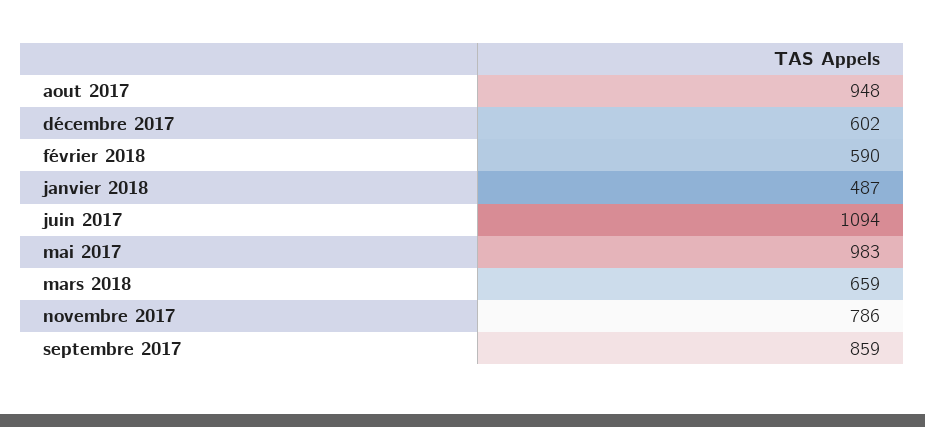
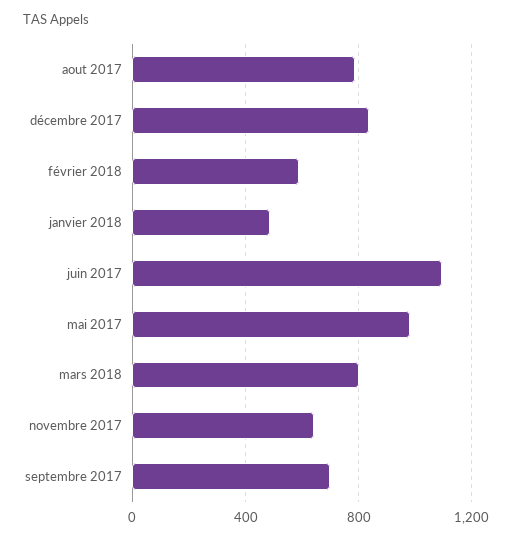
  {
-   "aout 2017": 948,
+   "aout 2017": 800,
-   "décembre 2017": 602,
+   "décembre 2017": 850,
    "février 2018": 590,
    "janvier 2018": 487,
    "juin 2017": 1094,
    "mai 2017": 983,
-   "mars 2018": 659,
+   "mars 2018": 800,
-   "novembre 2017": 786,
+   "novembre 2017": 650,
-   "septembre 2017": 859
+   "septembre 2017": 700
  }

